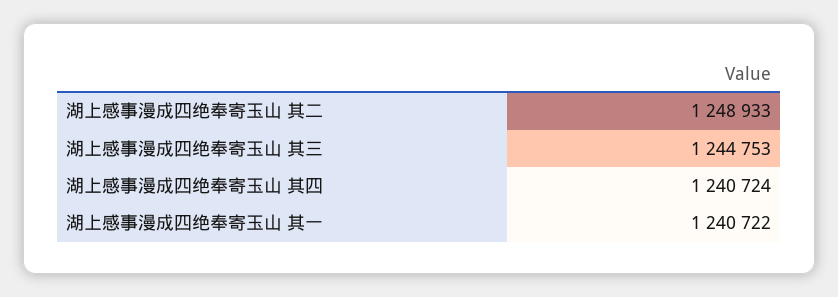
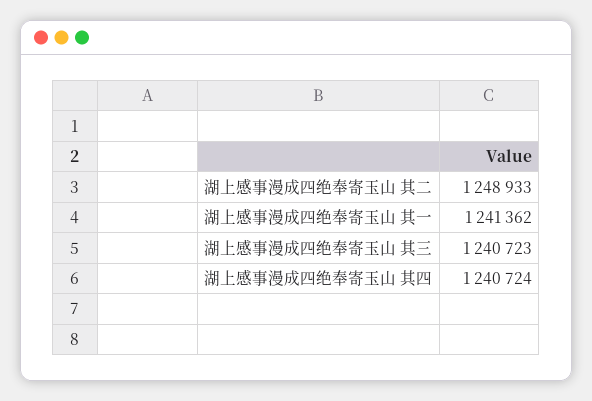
  {
    "湖上感事漫成四绝奉寄玉山 其二": 1248933,
-   "湖上感事漫成四绝奉寄玉山 其三": 1244753,
+   "湖上感事漫成四绝奉寄玉山 其三": 1240723,
    "湖上感事漫成四绝奉寄玉山 其四": 1240724,
-   "湖上感事漫成四绝奉寄玉山 其一": 1240722
+   "湖上感事漫成四绝奉寄玉山 其一": 1241362
  }

